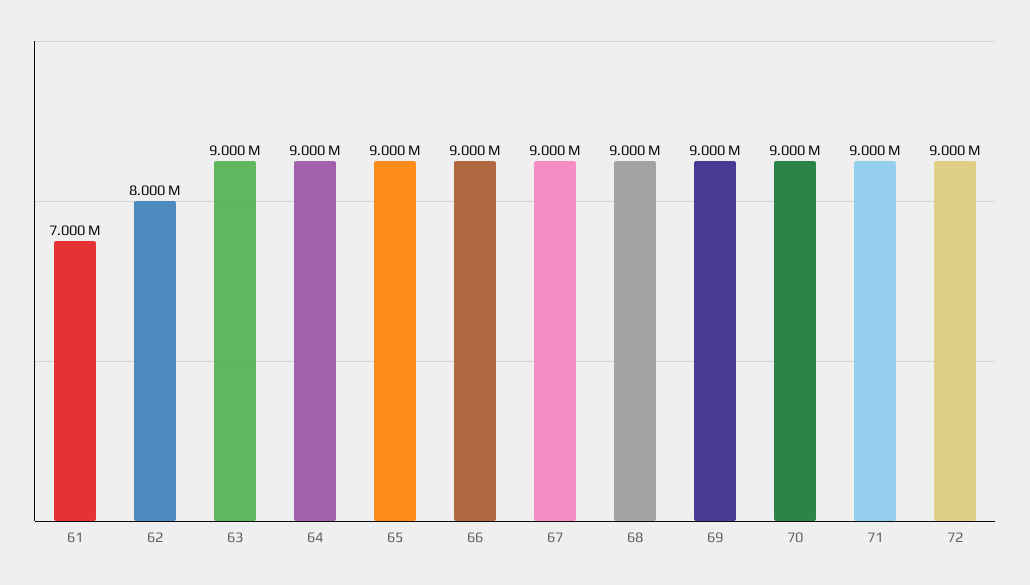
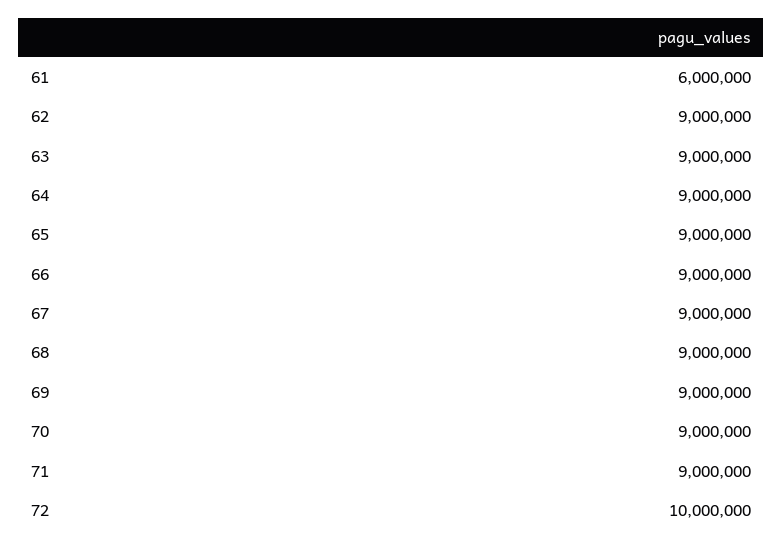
  {
-   "61": 7000000,
+   "61": 6000000,
-   "62": 8000000,
+   "62": 9000000,
    "63": 9000000,
    "64": 9000000,
    "65": 9000000,
    "66": 9000000,
    "67": 9000000,
    "68": 9000000,
    "69": 9000000,
    "70": 9000000,
    "71": 9000000,
-   "72": 9000000
+   "72": 10000000
  }

